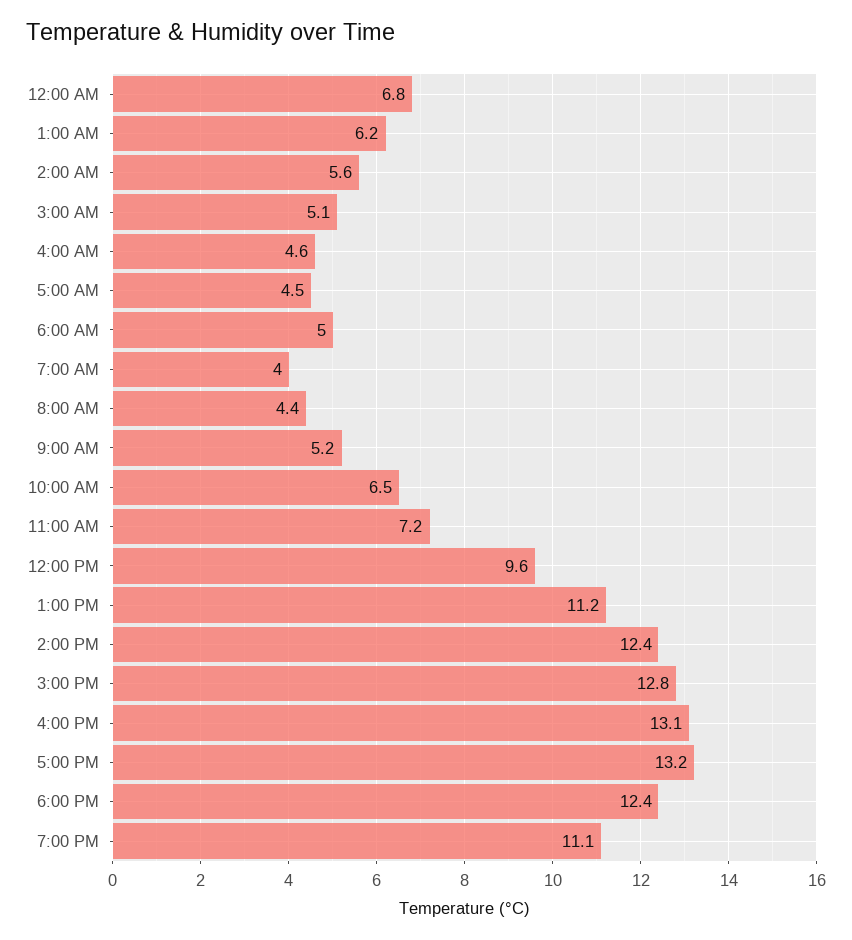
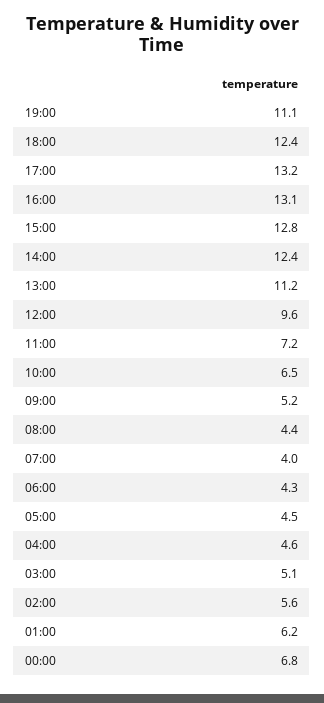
  {
    "12:00 AM": 6.8,
    "1:00 AM": 6.2,
    "2:00 AM": 5.6,
    "3:00 AM": 5.1,
    "4:00 AM": 4.6,
    "5:00 AM": 4.5,
-   "6:00 AM": 5,
+   "6:00 AM": 4.3,
    "7:00 AM": 4,
    "8:00 AM": 4.4,
    "9:00 AM": 5.2,
    "10:00 AM": 6.5,
    "11:00 AM": 7.2,
    "12:00 PM": 9.6,
    "1:00 PM": 11.2,
    "2:00 PM": 12.4,
    "3:00 PM": 12.8,
    "4:00 PM": 13.1,
    "5:00 PM": 13.2,
    "6:00 PM": 12.4,
    "7:00 PM": 11.1
  }

